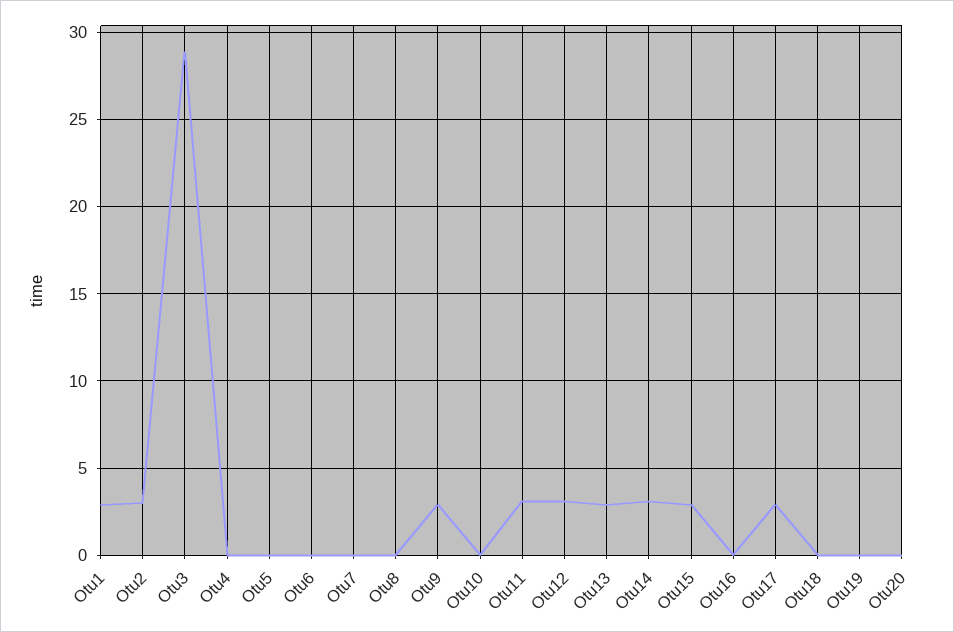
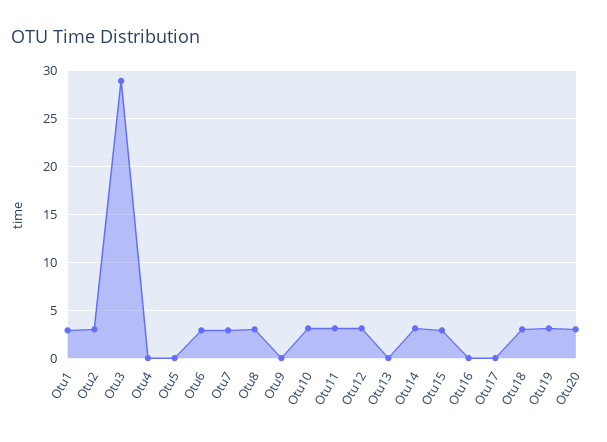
  {
    "Otu1": 3,
    "Otu2": 3,
    "Otu3": 29,
    "Otu4": 0,
    "Otu5": 0,
-   "Otu6": 0,
+   "Otu6": 3,
-   "Otu7": 0,
+   "Otu7": 3,
-   "Otu8": 0,
+   "Otu8": 3,
-   "Otu9": 3,
+   "Otu9": 0,
-   "Otu10": 0,
+   "Otu10": 3,
    "Otu11": 3,
    "Otu12": 3,
-   "Otu13": 3,
+   "Otu13": 0,
    "Otu14": 3,
    "Otu15": 3,
    "Otu16": 0,
-   "Otu17": 3,
+   "Otu17": 0,
-   "Otu18": 0,
+   "Otu18": 3,
-   "Otu19": 0,
+   "Otu19": 3,
-   "Otu20": 0
+   "Otu20": 3
  }

